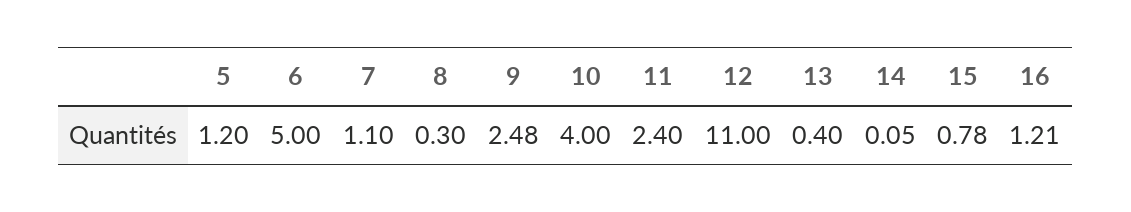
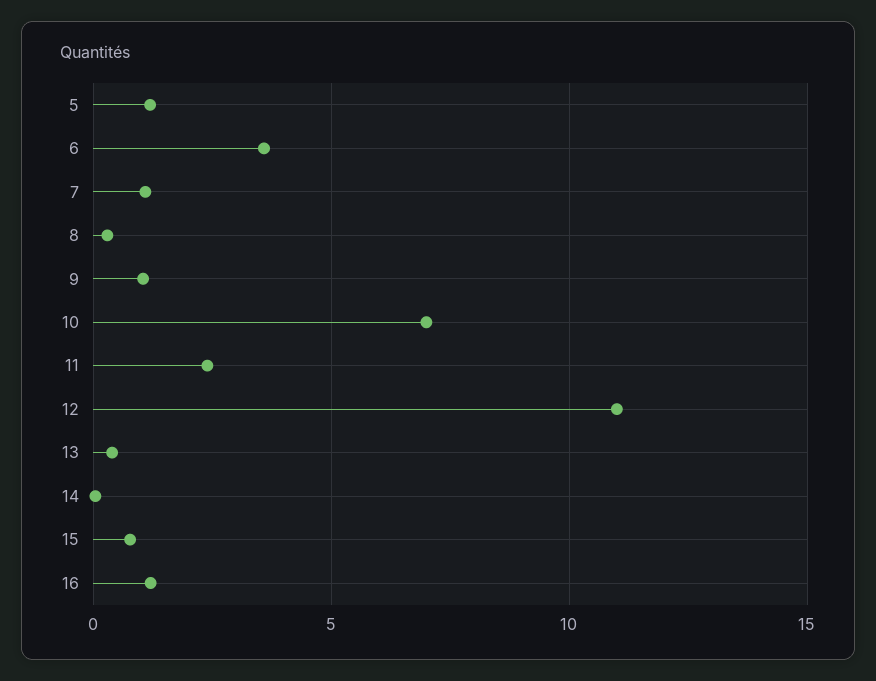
  {
    "5": 1.2,
-   "6": 5,
+   "6": 3.5,
    "7": 1.1,
    "8": 0.3,
-   "9": 2.48,
+   "9": 1,
-   "10": 4,
+   "10": 7,
    "11": 2.4,
    "12": 11,
    "13": 0.4,
    "14": 0.05,
    "15": 0.78,
    "16": 1.21
  }

